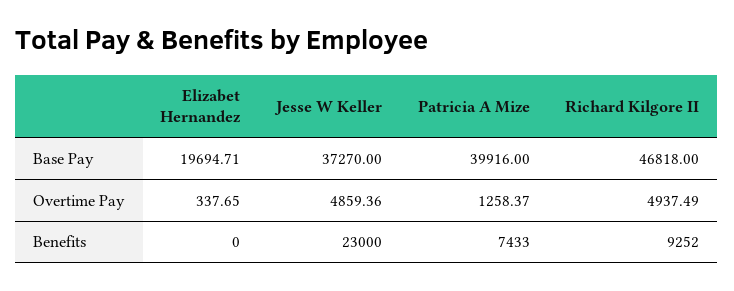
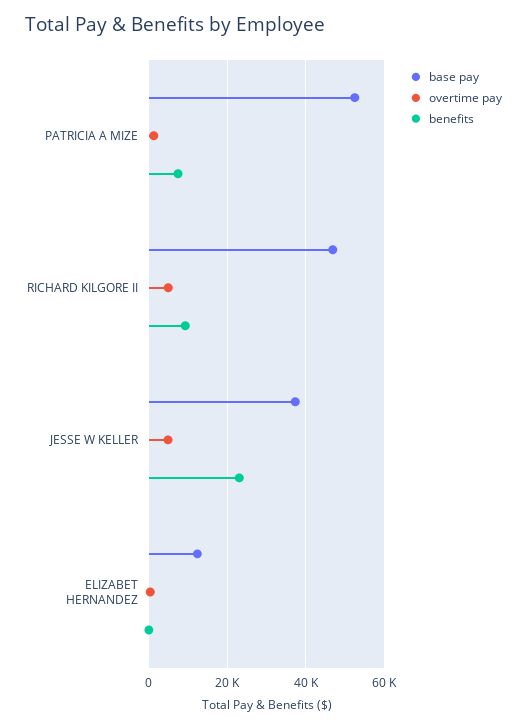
  {
    "Base Pay": {
-     "Elizabet Hernandez": 19694.71,
+     "Elizabet Hernandez": 12000,
      "Jesse W Keller": 37270,
-     "Patricia A Mize": 39916,
+     "Patricia A Mize": 52000,
      "Richard Kilgore II": 46818
    },
    "Overtime Pay": {
      "Elizabet Hernandez": 337.65,
      "Jesse W Keller": 4859.36,
      "Patricia A Mize": 1258.37,
      "Richard Kilgore II": 4937.49
    },
    "Benefits": {
      "Elizabet Hernandez": 0,
      "Jesse W Keller": 23000,
      "Patricia A Mize": 7433,
      "Richard Kilgore II": 9252
    }
  }

